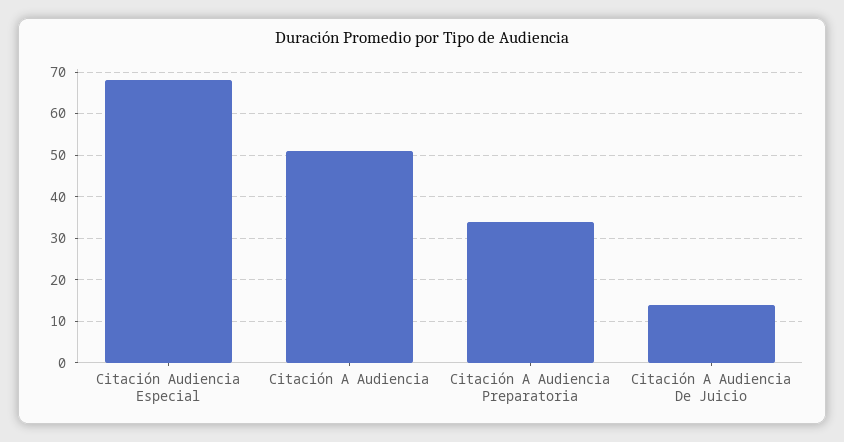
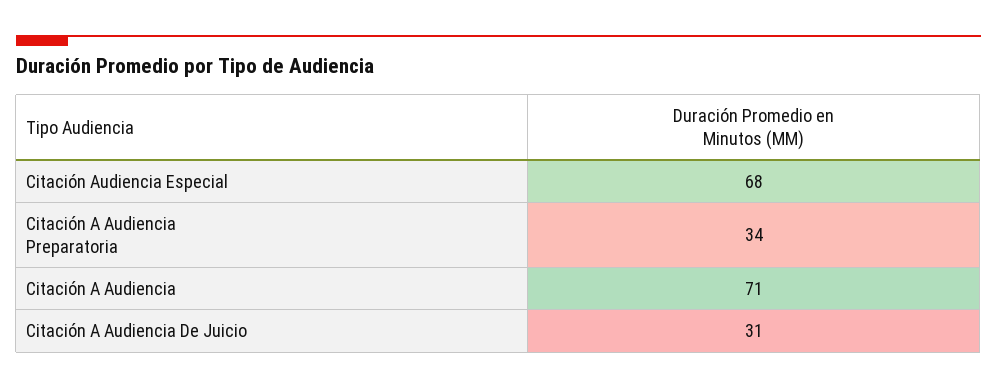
  {
    "Citación Audiencia Especial": 68,
-   "Citación A Audiencia": 50,
+   "Citación A Audiencia": 71,
    "Citación A Audiencia Preparatoria": 34,
-   "Citación A Audiencia De Juicio": 15
+   "Citación A Audiencia De Juicio": 31
  }

